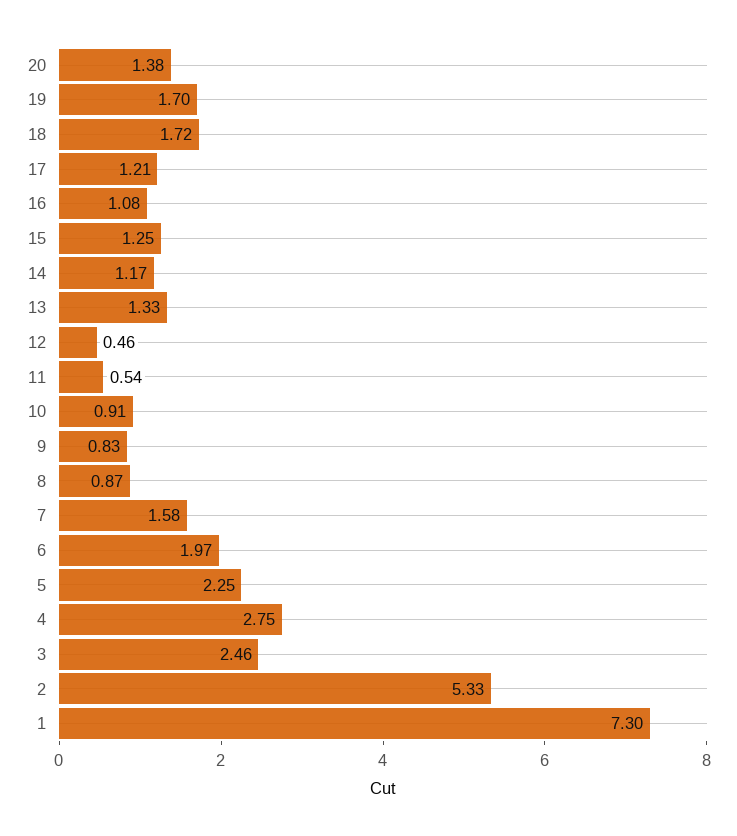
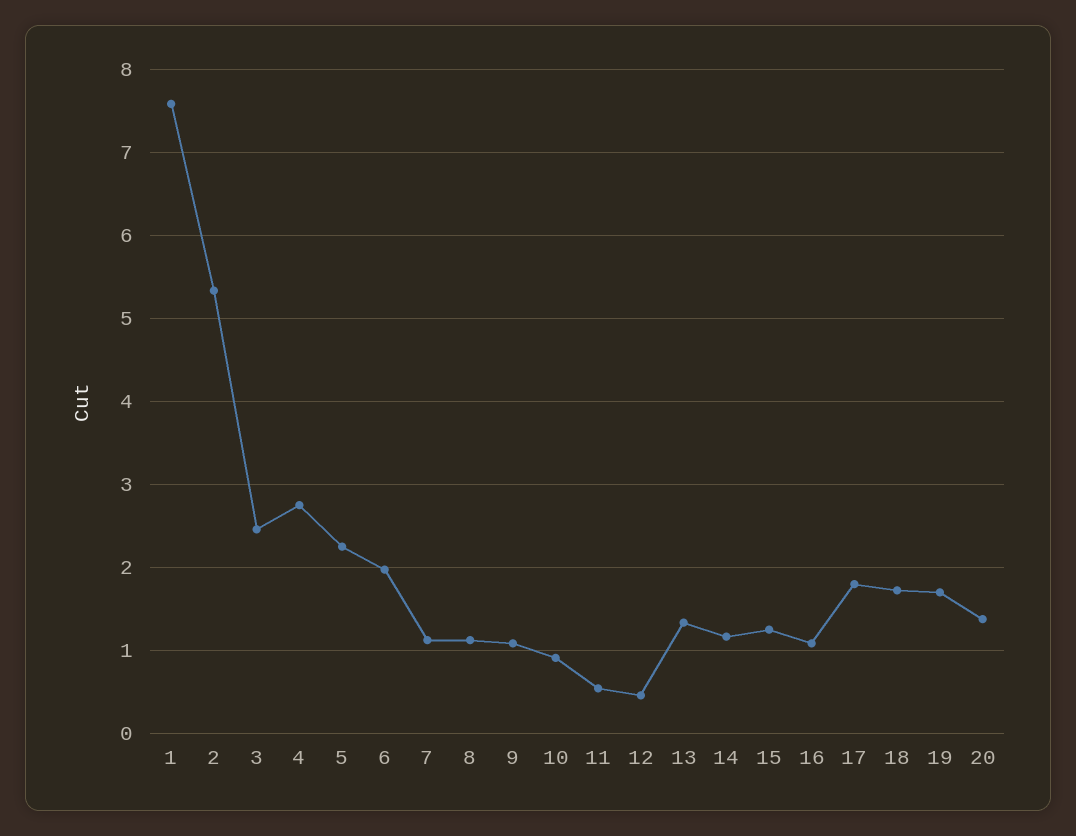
  {
    "20": 1.38,
    "19": 1.7,
    "18": 1.72,
-   "17": 1.21,
+   "17": 1.8,
    "16": 1.08,
    "15": 1.25,
    "14": 1.17,
    "13": 1.33,
    "12": 0.46,
    "11": 0.54,
    "10": 0.91,
-   "9": 0.83,
+   "9": 1.1,
-   "8": 0.87,
+   "8": 1.1,
-   "7": 1.58,
+   "7": 1.1,
    "6": 1.97,
    "5": 2.25,
    "4": 2.75,
    "3": 2.46,
    "2": 5.33,
-   "1": 7.3
+   "1": 7.6
  }

